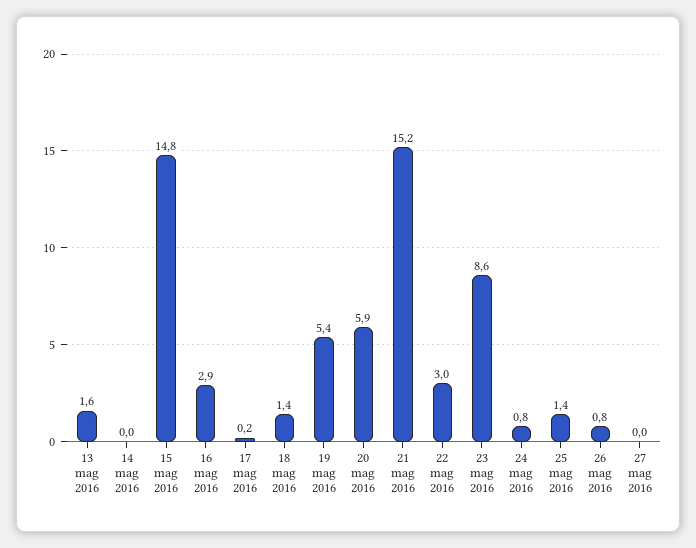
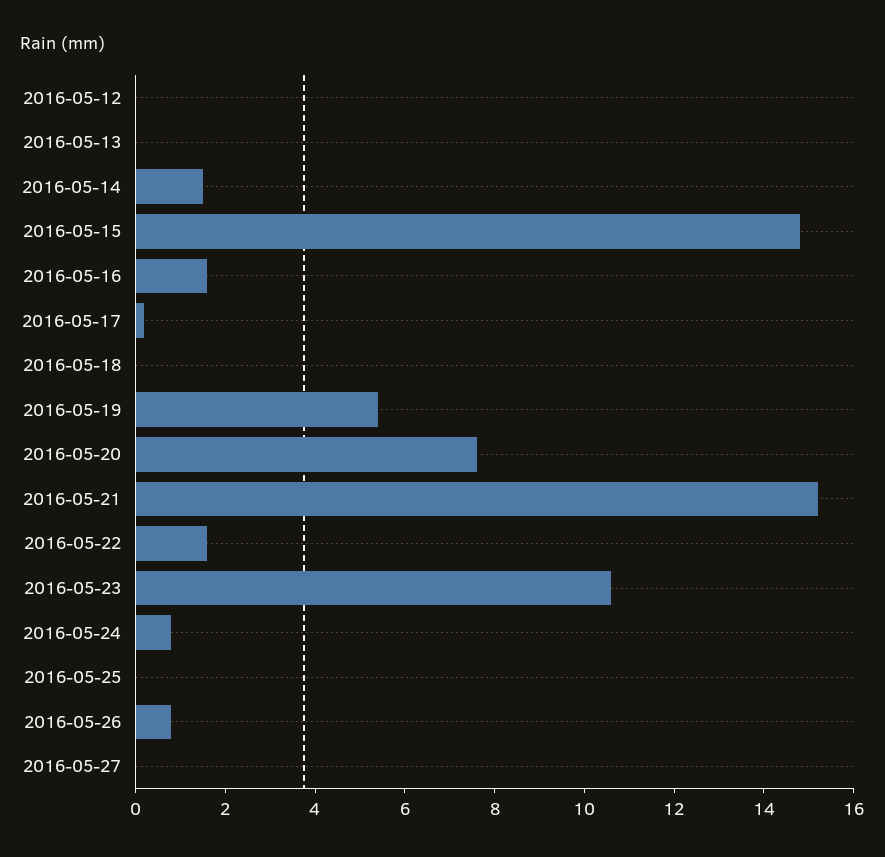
  {
-   "13 mag 2016": 1.6,
+   "13 mag 2016": 0,
-   "14 mag 2016": 0,
+   "14 mag 2016": 1.5,
    "15 mag 2016": 14.8,
-   "16 mag 2016": 2.9,
+   "16 mag 2016": 1.5,
    "17 mag 2016": 0.2,
-   "18 mag 2016": 1.4,
+   "18 mag 2016": 0,
    "19 mag 2016": 5.4,
-   "20 mag 2016": 5.9,
+   "20 mag 2016": 7.5,
    "21 mag 2016": 15.2,
-   "22 mag 2016": 3,
+   "22 mag 2016": 1.5,
-   "23 mag 2016": 8.6,
+   "23 mag 2016": 10.5,
    "24 mag 2016": 0.8,
-   "25 mag 2016": 1.4,
+   "25 mag 2016": 0,
    "26 mag 2016": 0.8,
-   "27 mag 2016": 0
+   "27 mag 2016": 0,
+   "2016-05-12": 0
  }

